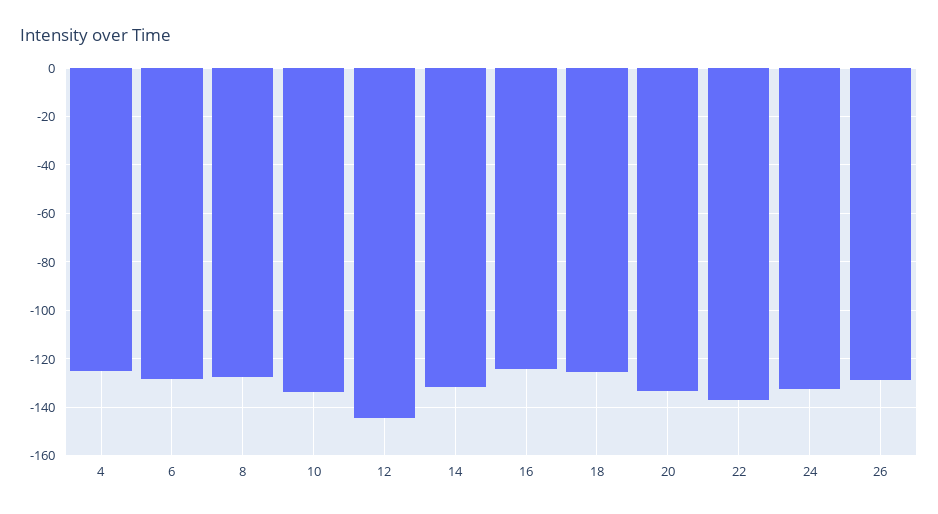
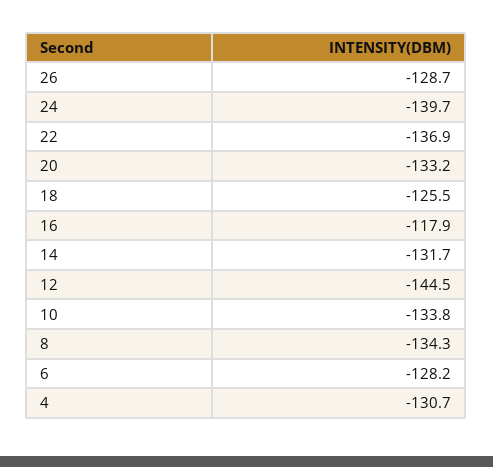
  {
-   "4": -125,
+   "4": -130.7,
    "6": -128.2,
-   "8": -127.5,
+   "8": -134.3,
    "10": -133.8,
    "12": -144.5,
    "14": -131.7,
-   "16": -125,
+   "16": -117.9,
    "18": -125.5,
    "20": -133.2,
    "22": -136.9,
-   "24": -132.5,
+   "24": -139.7,
    "26": -128.7
  }

